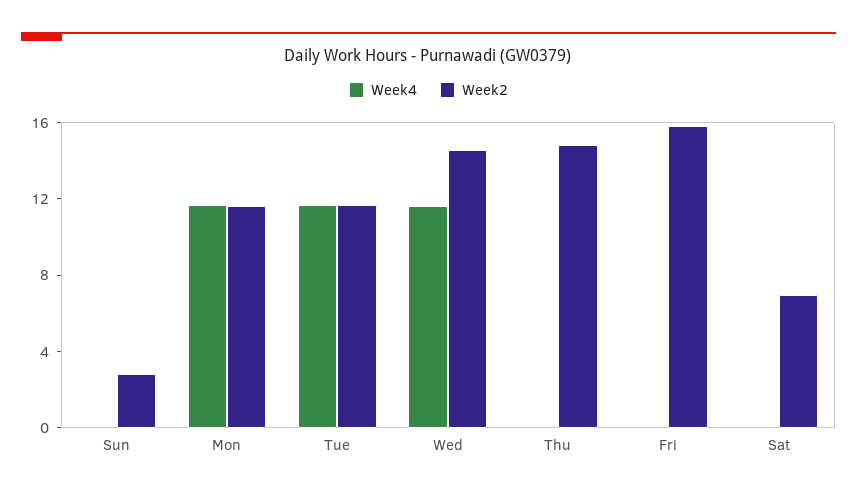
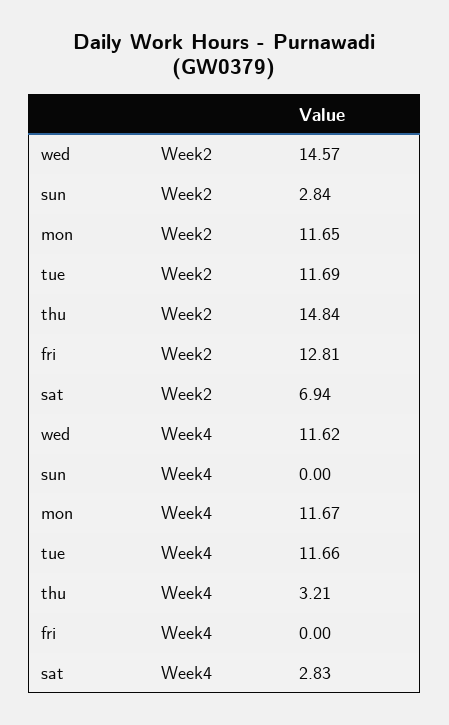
  {
    "Week4": {
      "Sun": 0,
      "Mon": 11.67,
      "Tue": 11.66,
      "Wed": 11.62,
-     "Thu": 0,
+     "Thu": 3.21,
      "Fri": 0,
-     "Sat": 0
+     "Sat": 2.83
    },
    "Week2": {
      "Sun": 2.84,
      "Mon": 11.65,
      "Tue": 11.69,
      "Wed": 14.57,
      "Thu": 14.84,
-     "Fri": 16,
+     "Fri": 12.81,
      "Sat": 6.94
    }
  }

